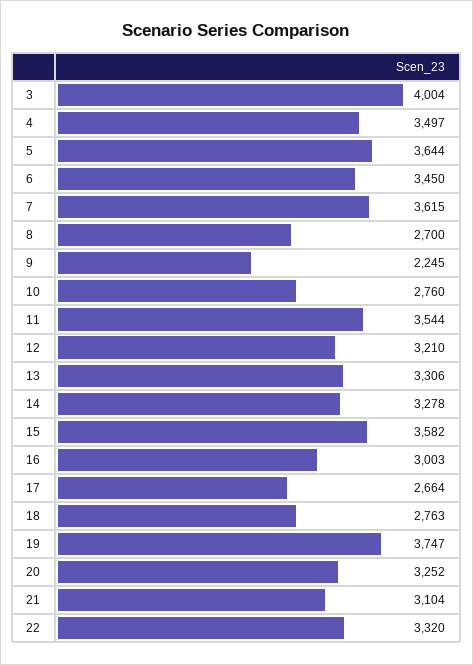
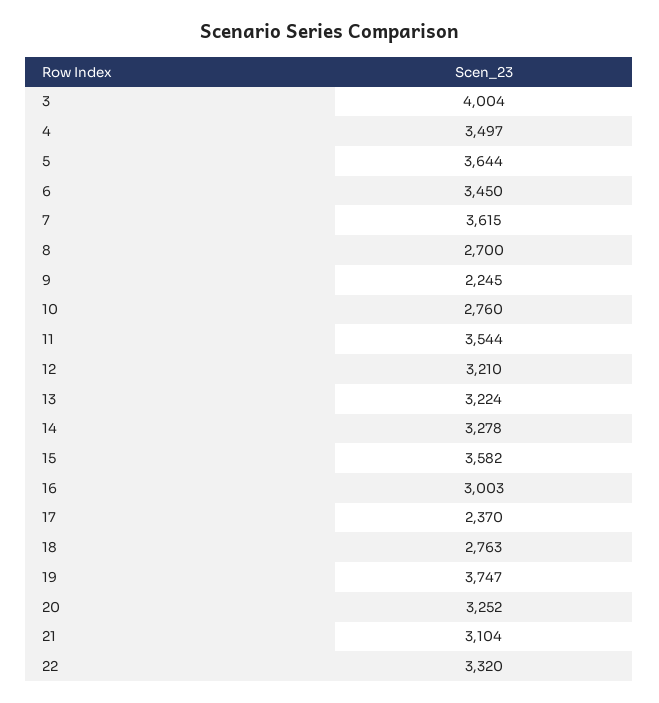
  {
    "3": 4004,
    "4": 3497,
    "5": 3644,
    "6": 3450,
    "7": 3615,
    "8": 2700,
    "9": 2245,
    "10": 2760,
    "11": 3544,
    "12": 3210,
-   "13": 3306,
+   "13": 3224,
    "14": 3278,
    "15": 3582,
    "16": 3003,
-   "17": 2664,
+   "17": 2370,
    "18": 2763,
    "19": 3747,
    "20": 3252,
    "21": 3104,
    "22": 3320
  }

